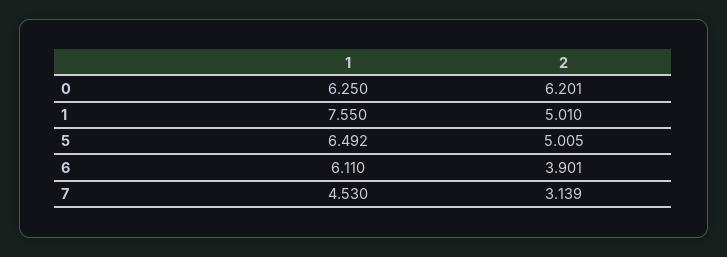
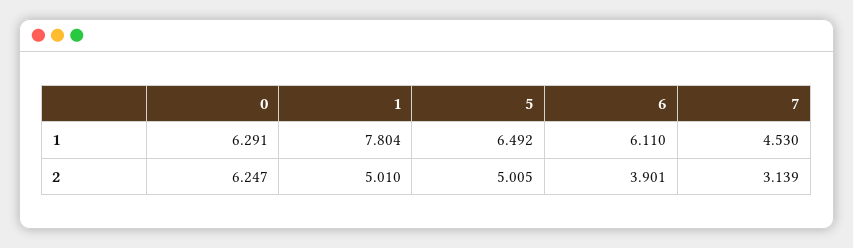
  {
    "1": {
-     "0": 6.25,
+     "0": 6.291,
-     "1": 7.55,
+     "1": 7.804,
      "5": 6.492,
      "6": 6.11,
      "7": 4.53
    },
    "2": {
-     "0": 6.201,
+     "0": 6.247,
      "1": 5.01,
      "5": 5.005,
      "6": 3.901,
      "7": 3.139
    }
  }

